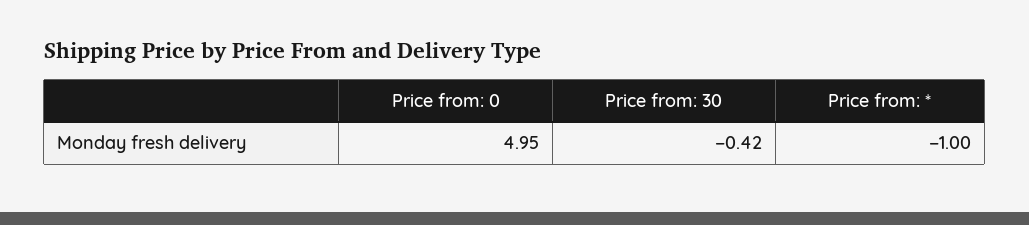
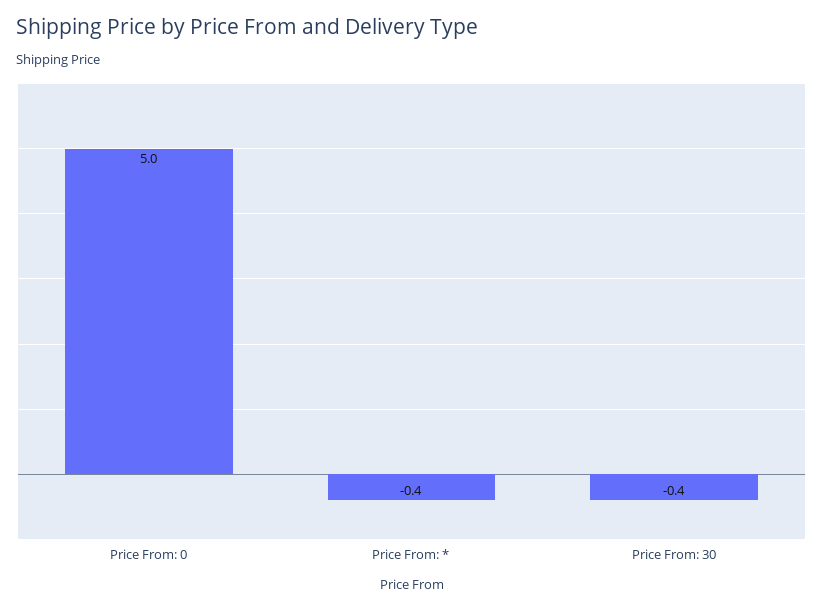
  {
    "Price from: 0": 4.95,
    "Price from: 30": -0.42,
-   "Price from: *": -1
+   "Price from: *": -0.4
  }

